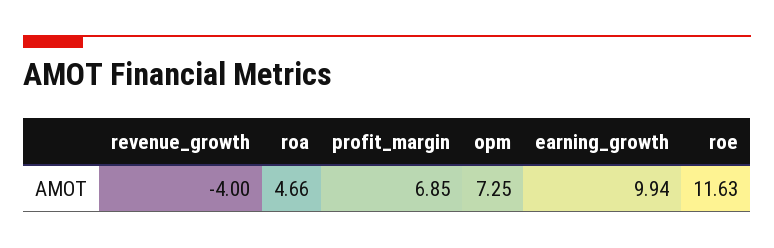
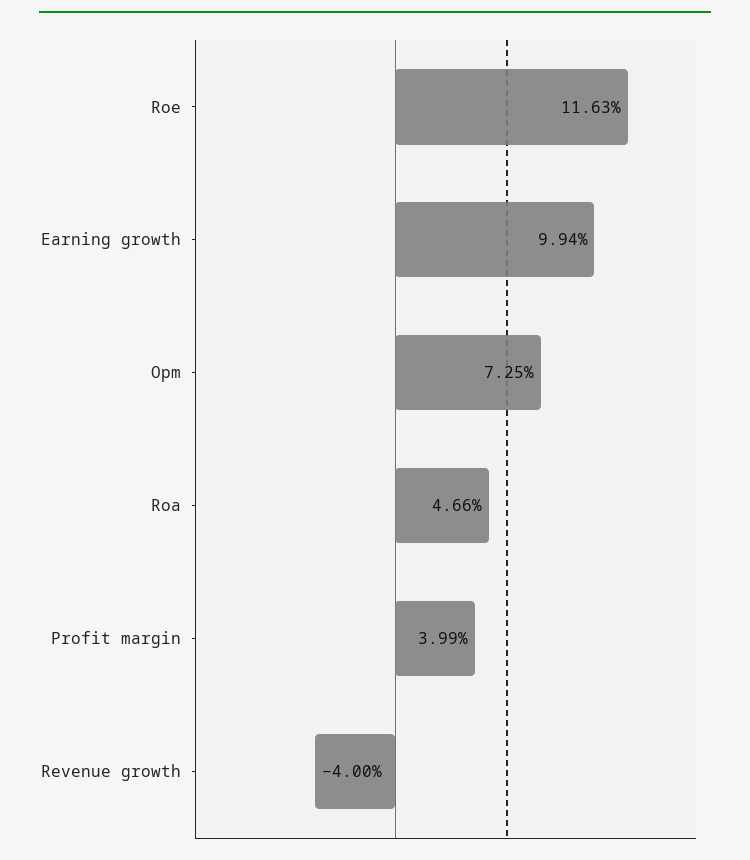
  {
    "revenue_growth": -4,
    "roa": 4.66,
-   "profit_margin": 6.85,
+   "profit_margin": 3.99,
    "opm": 7.25,
    "earning_growth": 9.94,
    "roe": 11.63
  }

